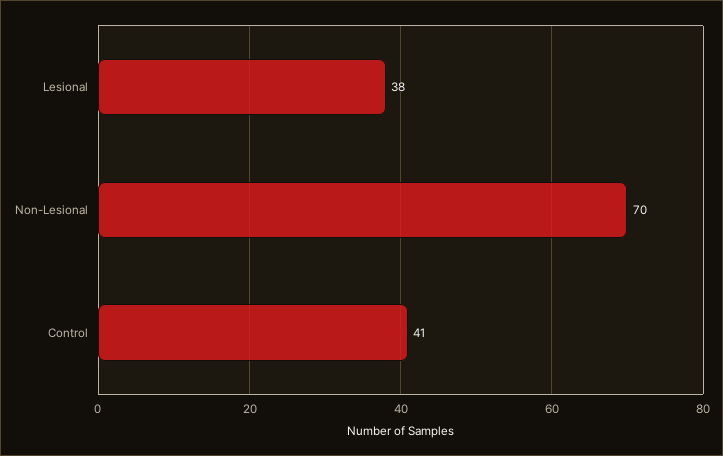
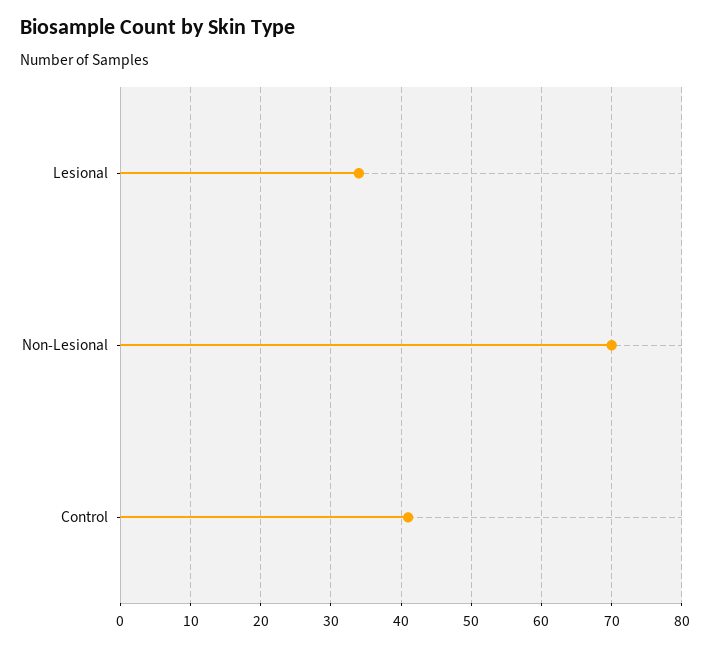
  {
-   "Lesional": 38,
+   "Lesional": 34,
    "Non-Lesional": 70,
    "Control": 41
  }

